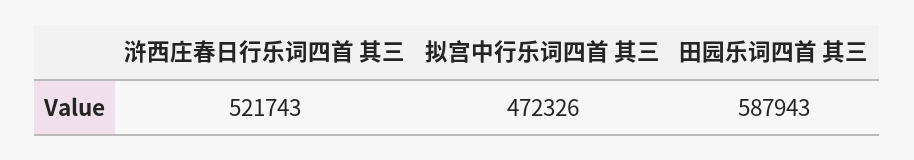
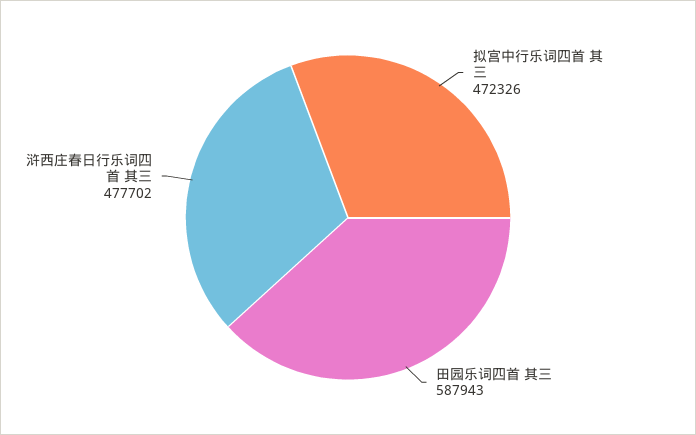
  {
-   "浒西庄春日行乐词四首 其三": 521743,
+   "浒西庄春日行乐词四首 其三": 477702,
    "拟宫中行乐词四首 其三": 472326,
    "田园乐词四首 其三": 587943
  }

